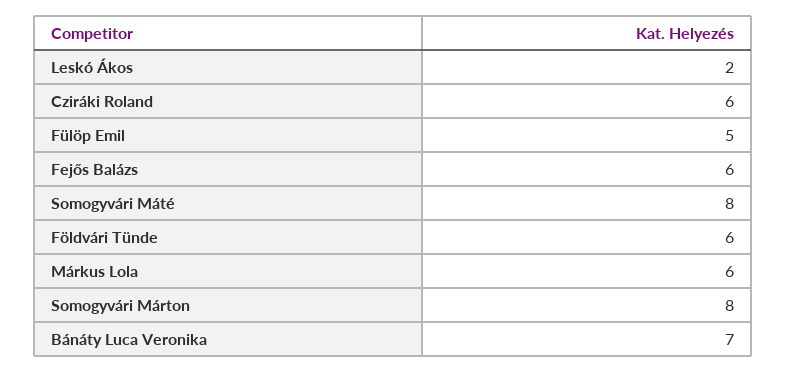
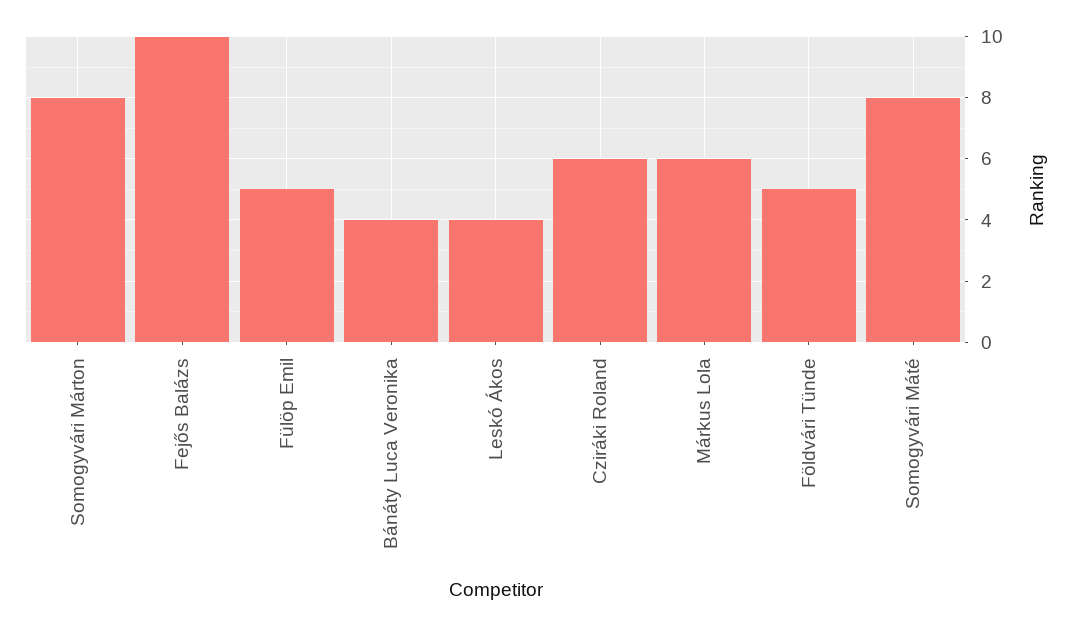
  {
-   "Leskó Ákos": 2,
+   "Leskó Ákos": 4,
    "Cziráki Roland": 6,
    "Fülöp Emil": 5,
-   "Fejős Balázs": 6,
+   "Fejős Balázs": 10,
    "Somogyvári Máté": 8,
-   "Földvári Tünde": 6,
+   "Földvári Tünde": 5,
    "Márkus Lola": 6,
    "Somogyvári Márton": 8,
-   "Bánáty Luca Veronika": 7
+   "Bánáty Luca Veronika": 4
  }

